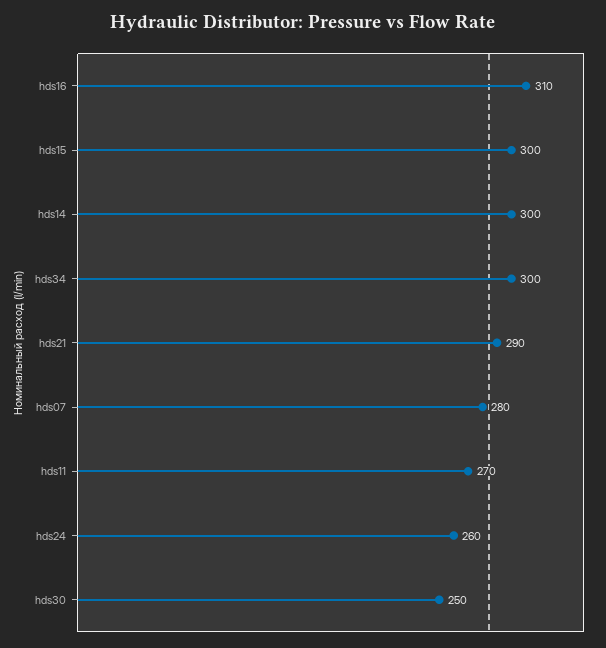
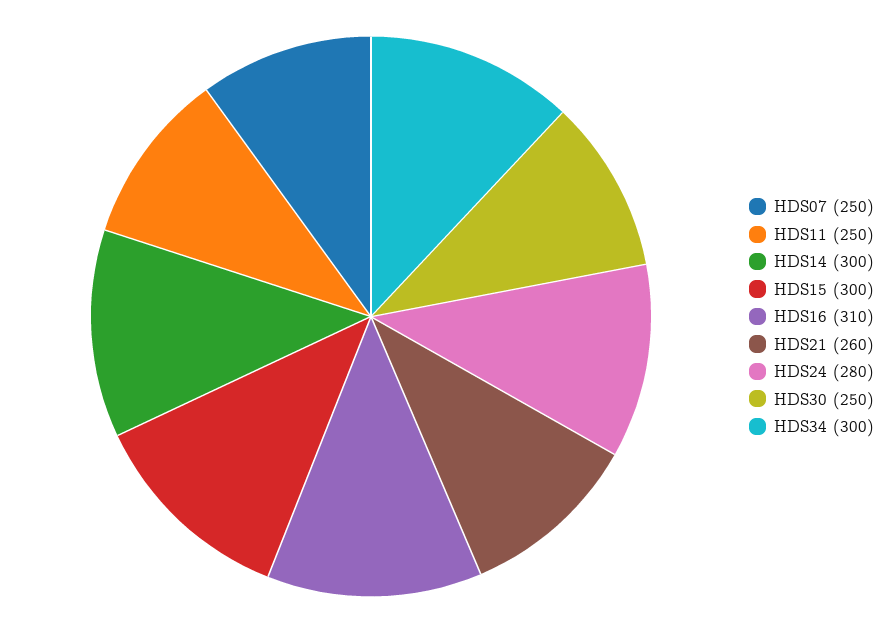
  {
    "hds16": 310,
    "hds15": 300,
    "hds14": 300,
    "hds34": 300,
-   "hds21": 290,
+   "hds21": 260,
-   "hds07": 280,
+   "hds07": 250,
-   "hds11": 270,
+   "hds11": 250,
-   "hds24": 260,
+   "hds24": 280,
    "hds30": 250
  }

